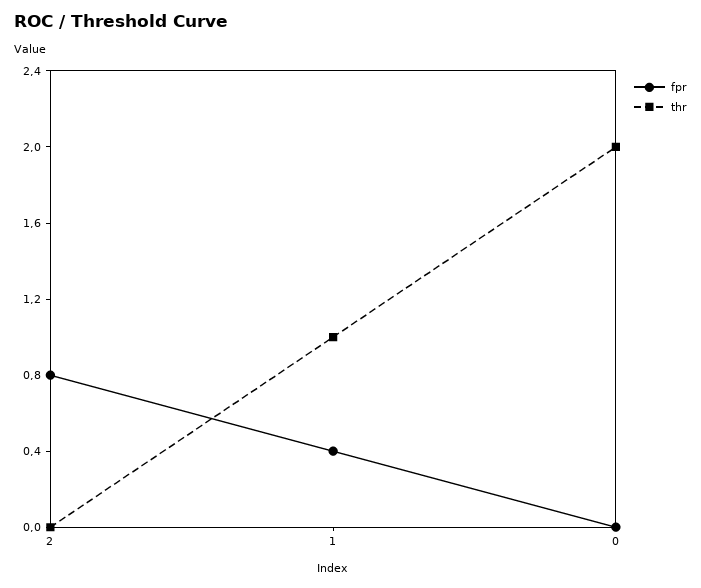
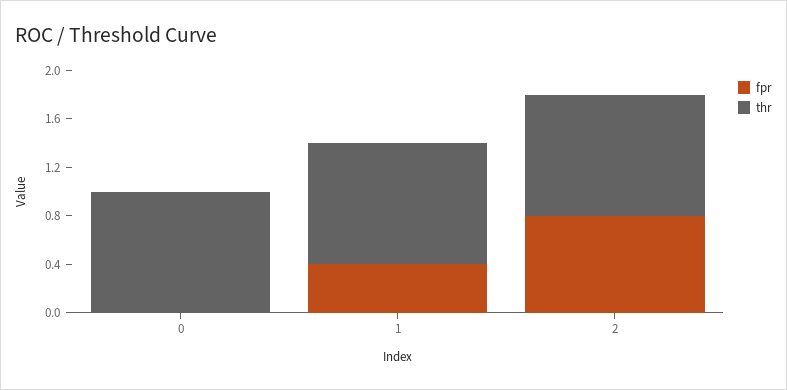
  {
    "fpr": {
      "2": 0.8,
      "1": 0.4,
      "0": 0
    },
    "thr": {
-     "2": 0,
+     "2": 1,
      "1": 1,
-     "0": 2
+     "0": 1
    }
  }

